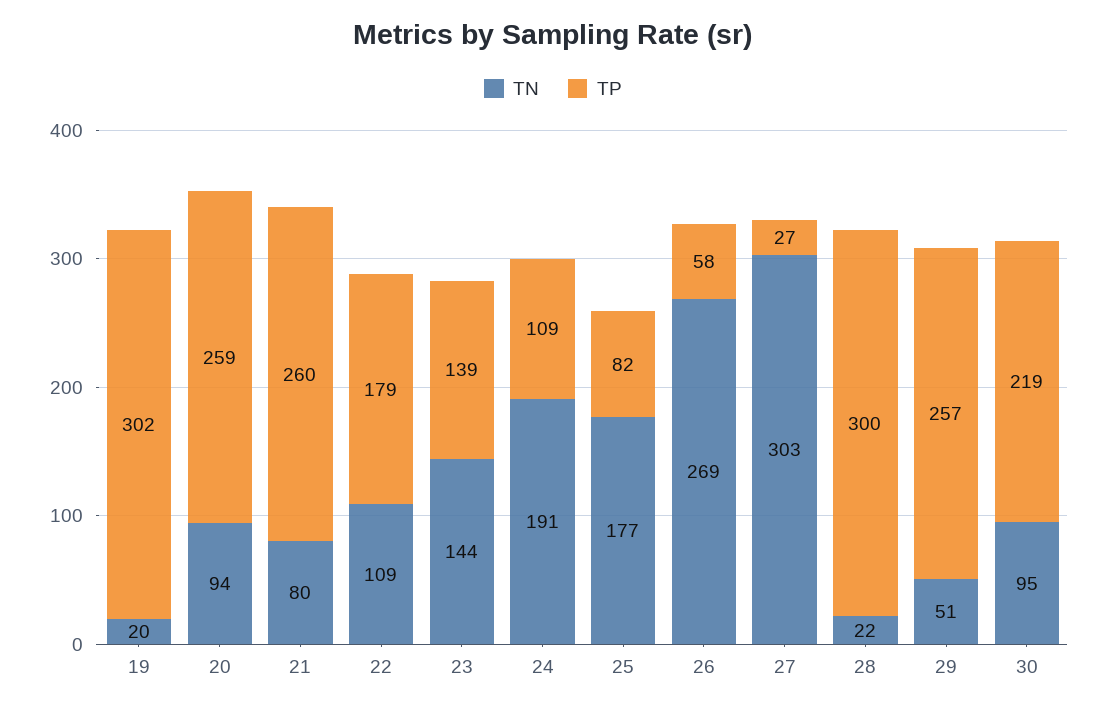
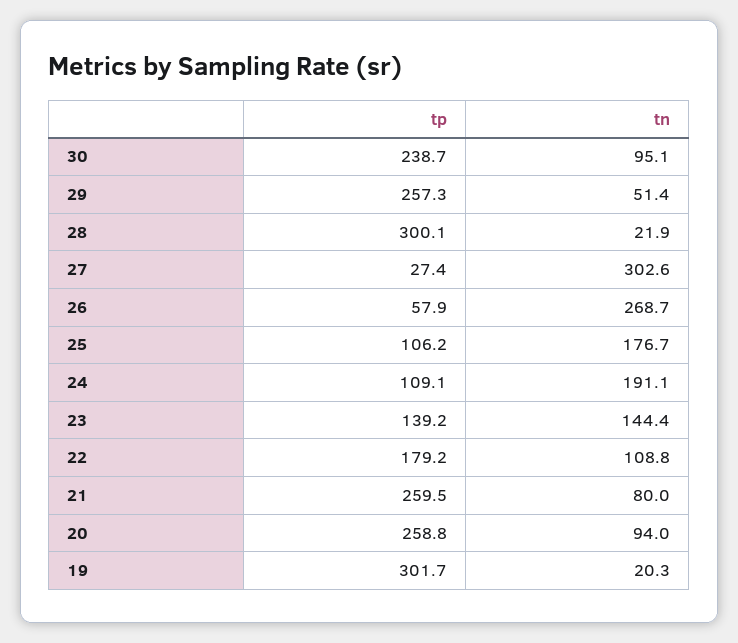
  {
    "TN": {
      "19": 20.3,
      "20": 94,
      "21": 80,
      "22": 108.8,
      "23": 144.4,
      "24": 191.1,
      "25": 176.7,
      "26": 268.7,
      "27": 302.6,
      "28": 21.9,
      "29": 51.4,
      "30": 95.1
    },
    "TP": {
      "19": 301.7,
      "20": 258.8,
      "21": 259.5,
      "22": 179.2,
      "23": 139.2,
      "24": 109.1,
-     "25": 82,
+     "25": 106.2,
      "26": 57.9,
      "27": 27.4,
      "28": 300.1,
      "29": 257.3,
-     "30": 219
+     "30": 238.7
    }
  }

